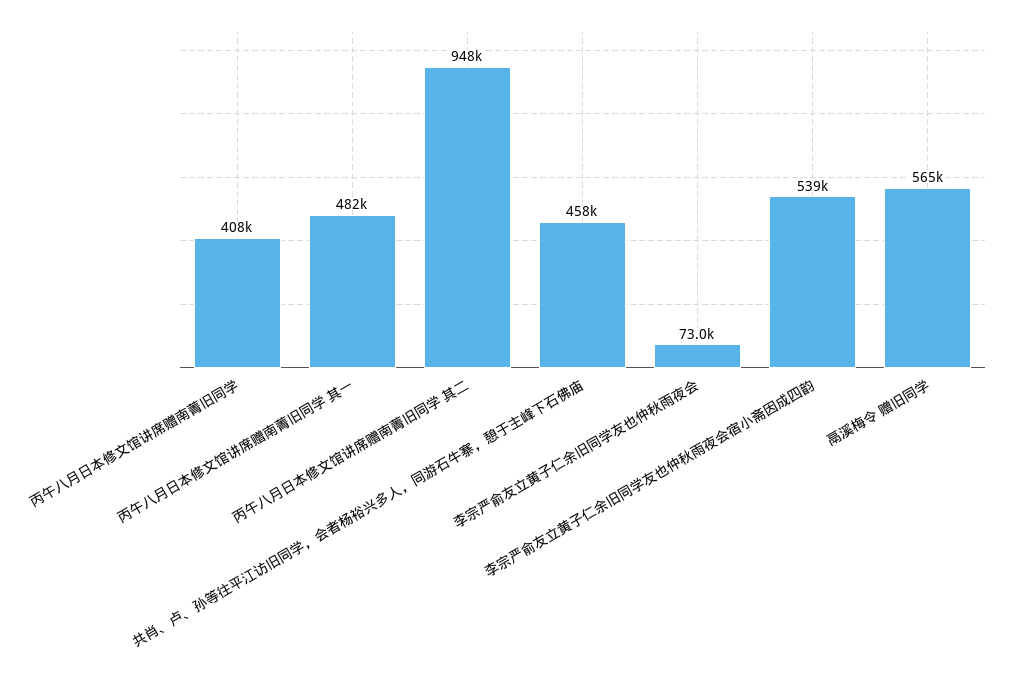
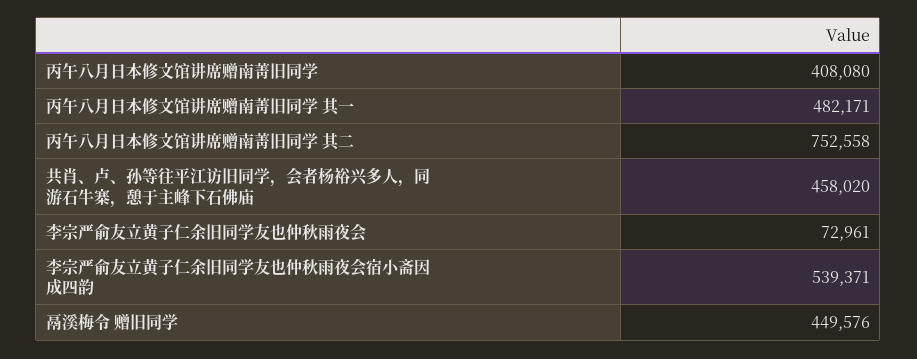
  {
    "丙午八月日本修文馆讲席赠南菁旧同学": 408080,
    "丙午八月日本修文馆讲席赠南菁旧同学 其一": 482171,
-   "丙午八月日本修文馆讲席赠南菁旧同学 其二": 948000,
+   "丙午八月日本修文馆讲席赠南菁旧同学 其二": 752558,
    "共肖、卢、孙等往平江访旧同学，会者杨裕兴多人，同游石牛寨，憩于主峰下石佛庙": 458020,
    "李宗严俞友立黄子仁余旧同学友也仲秋雨夜会": 72961,
    "李宗严俞友立黄子仁余旧同学友也仲秋雨夜会宿小斋因成四韵": 539371,
-   "鬲溪梅令 赠旧同学": 565000
+   "鬲溪梅令 赠旧同学": 449576
  }

